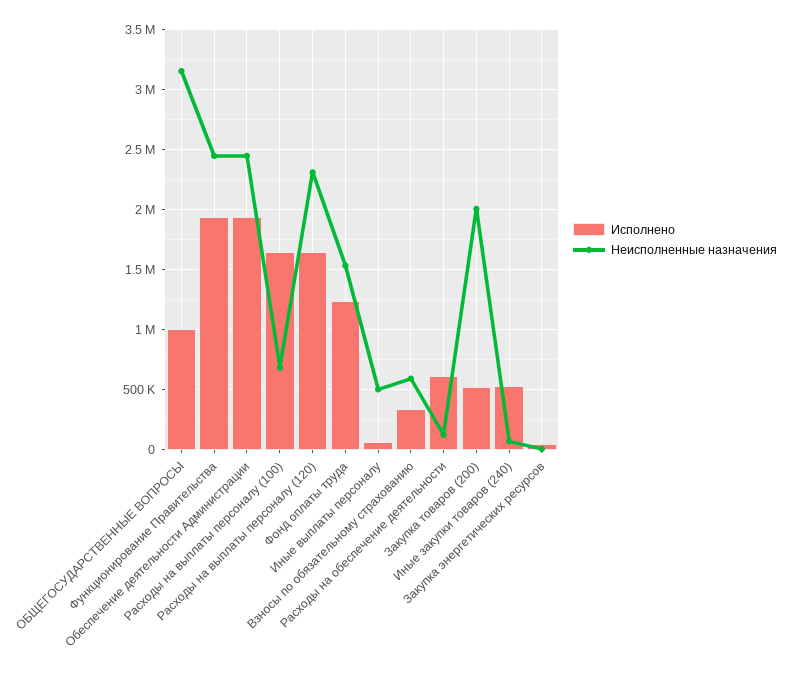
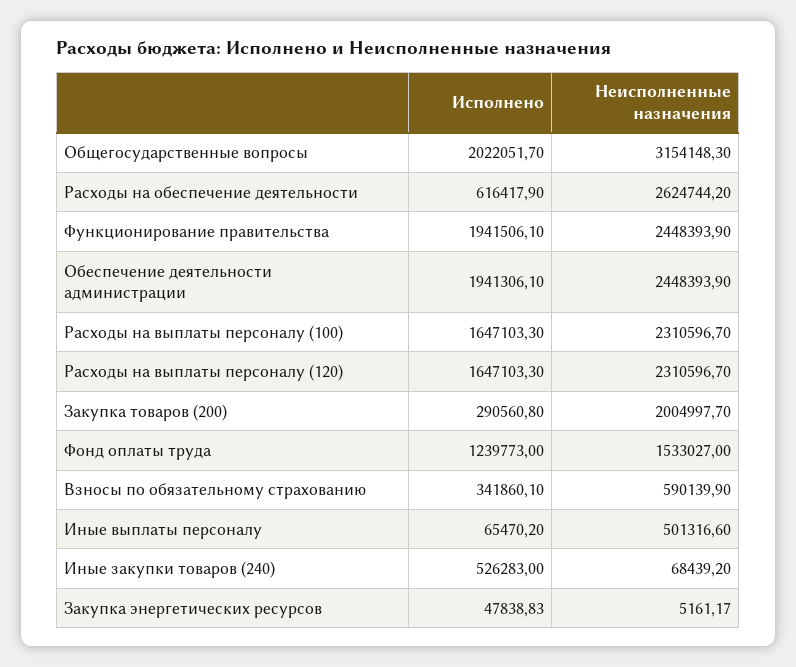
  {
    "Исполнено": {
-     "ОБЩЕГОСУДАРСТВЕННЫЕ ВОПРОСЫ": 1000000,
+     "ОБЩЕГОСУДАРСТВЕННЫЕ ВОПРОСЫ": 2022051.7,
      "Функционирование Правительства": 1941506.1,
      "Обеспечение деятельности Администрации": 1941306.1,
      "Расходы на выплаты персоналу (100)": 1647103.3,
      "Расходы на выплаты персоналу (120)": 1647103.3,
      "Фонд оплаты труда": 1239773,
      "Иные выплаты персоналу": 65470.2,
      "Взносы по обязательному страхованию": 341860.1,
      "Расходы на обеспечение деятельности": 616417.9,
-     "Закупка товаров (200)": 500000,
+     "Закупка товаров (200)": 290560.8,
      "Иные закупки товаров (240)": 526283,
      "Закупка энергетических ресурсов": 47838.83
    },
    "Неисполненные назначения": {
      "ОБЩЕГОСУДАРСТВЕННЫЕ ВОПРОСЫ": 3154148.3,
      "Функционирование Правительства": 2448393.9,
      "Обеспечение деятельности Администрации": 2448393.9,
-     "Расходы на выплаты персоналу (100)": 700000,
+     "Расходы на выплаты персоналу (100)": 2310596.7,
      "Расходы на выплаты персоналу (120)": 2310596.7,
      "Фонд оплаты труда": 1533027,
      "Иные выплаты персоналу": 501316.6,
      "Взносы по обязательному страхованию": 590139.9,
-     "Расходы на обеспечение деятельности": 100000,
+     "Расходы на обеспечение деятельности": 2624744.2,
      "Закупка товаров (200)": 2004997.7,
      "Иные закупки товаров (240)": 68439.2,
      "Закупка энергетических ресурсов": 5161.17
    }
  }

